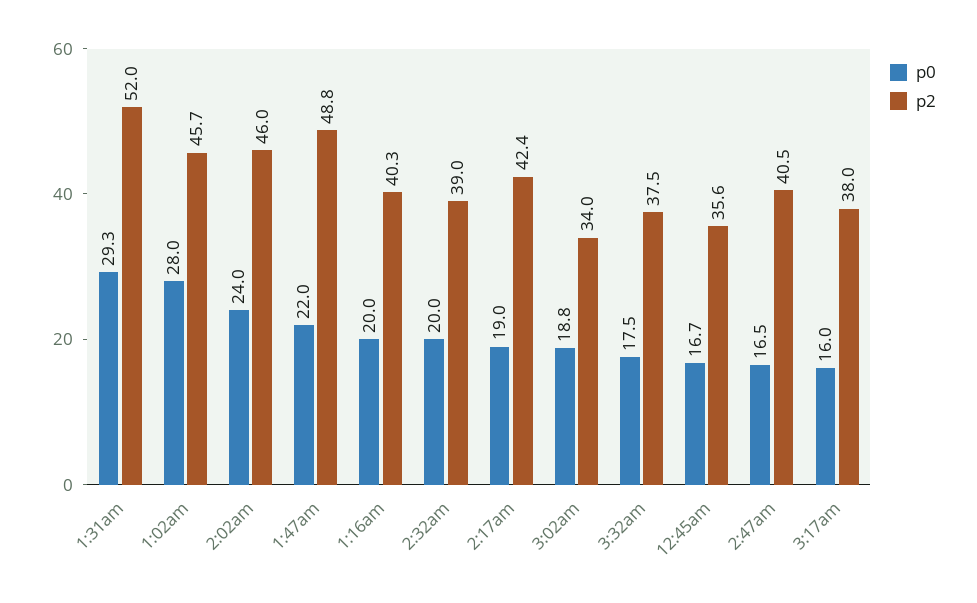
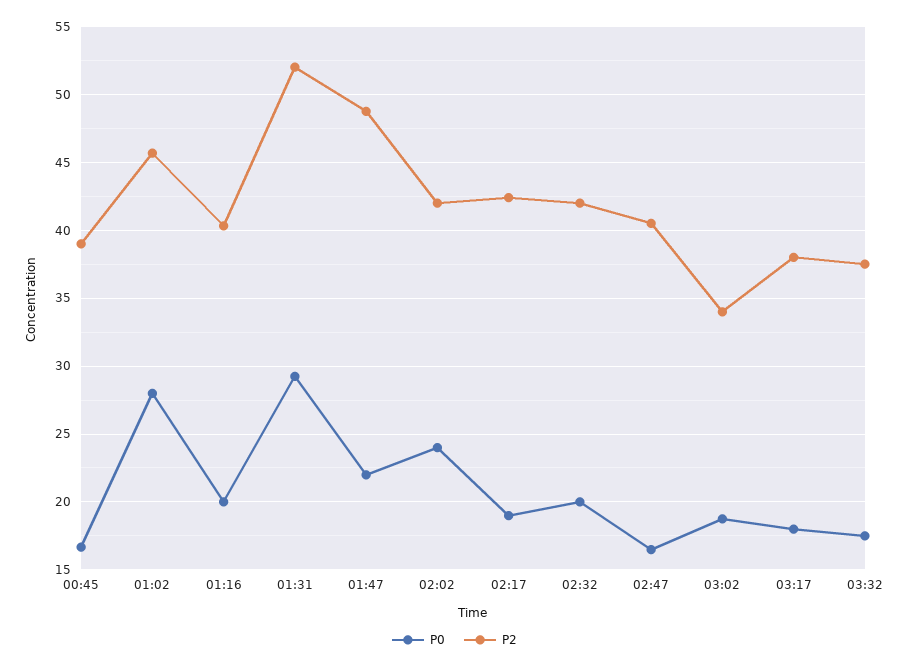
  {
    "p0": {
      "1:31am": 29.3,
      "1:02am": 28,
      "2:02am": 24,
      "1:47am": 22,
      "1:16am": 20,
      "2:32am": 20,
      "2:17am": 19,
      "3:02am": 18.8,
      "3:32am": 17.5,
      "12:45am": 16.7,
      "2:47am": 16.5,
-     "3:17am": 16
+     "3:17am": 18
    },
    "p2": {
      "1:31am": 52,
      "1:02am": 45.7,
-     "2:02am": 46,
+     "2:02am": 42,
      "1:47am": 48.8,
      "1:16am": 40.3,
-     "2:32am": 39,
+     "2:32am": 42,
      "2:17am": 42.4,
      "3:02am": 34,
      "3:32am": 37.5,
-     "12:45am": 35.6,
+     "12:45am": 39,
      "2:47am": 40.5,
      "3:17am": 38
    }
  }

